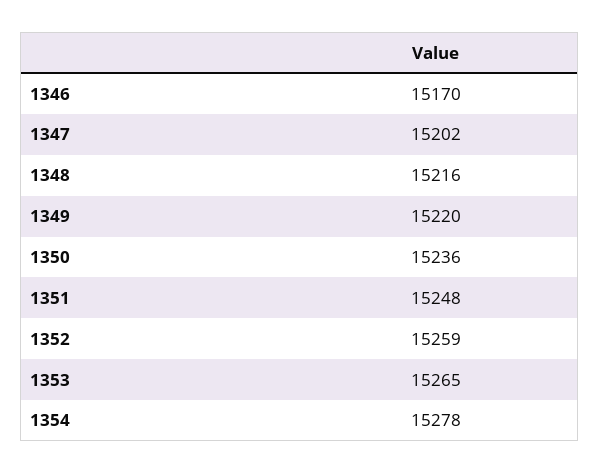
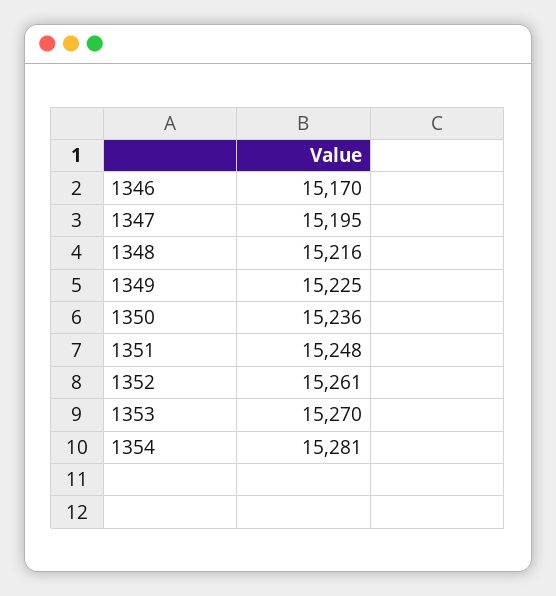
  {
    "1346": 15170,
-   "1347": 15202,
+   "1347": 15195,
    "1348": 15216,
-   "1349": 15220,
+   "1349": 15225,
    "1350": 15236,
    "1351": 15248,
-   "1352": 15259,
+   "1352": 15261,
-   "1353": 15265,
+   "1353": 15270,
-   "1354": 15278
+   "1354": 15281
  }

